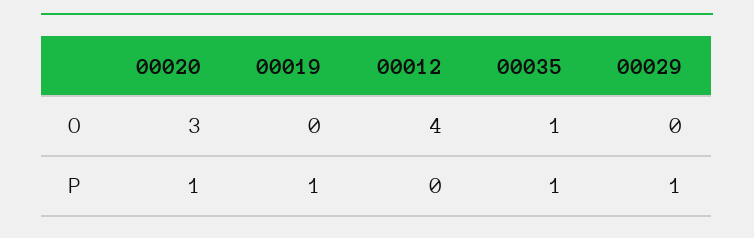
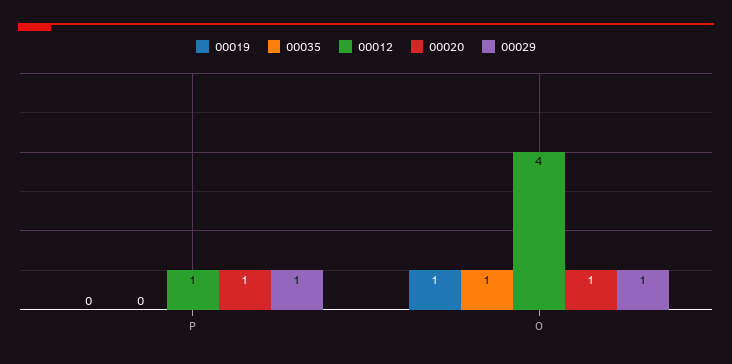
  {
    "00020": {
-     "O": 3,
+     "O": 1,
      "P": 1
    },
    "00019": {
-     "O": 0,
+     "O": 1,
-     "P": 1
+     "P": 0
    },
    "00012": {
      "O": 4,
-     "P": 0
+     "P": 1
    },
    "00035": {
      "O": 1,
-     "P": 1
+     "P": 0
    },
    "00029": {
-     "O": 0,
+     "O": 1,
      "P": 1
    }
  }

